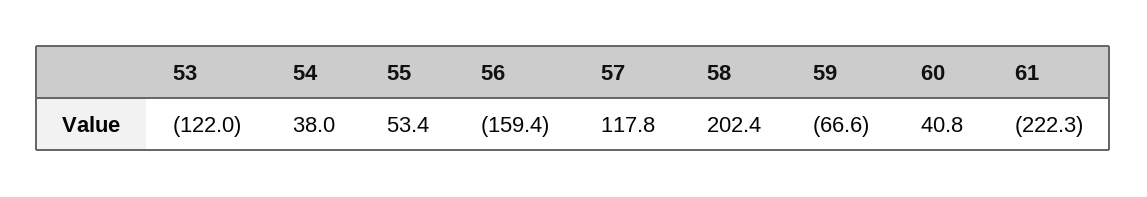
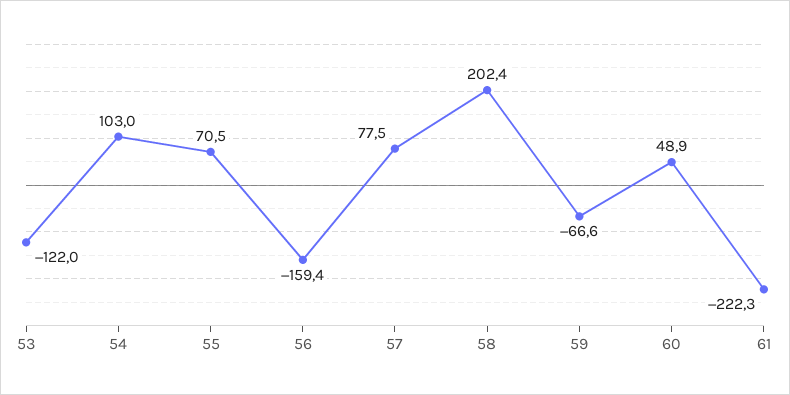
  {
    "53": -122,
-   "54": 38,
+   "54": 103,
-   "55": 53.4,
+   "55": 70.5,
    "56": -159.4,
-   "57": 117.8,
+   "57": 77.5,
    "58": 202.4,
    "59": -66.6,
-   "60": 40.8,
+   "60": 48.9,
    "61": -222.3
  }

